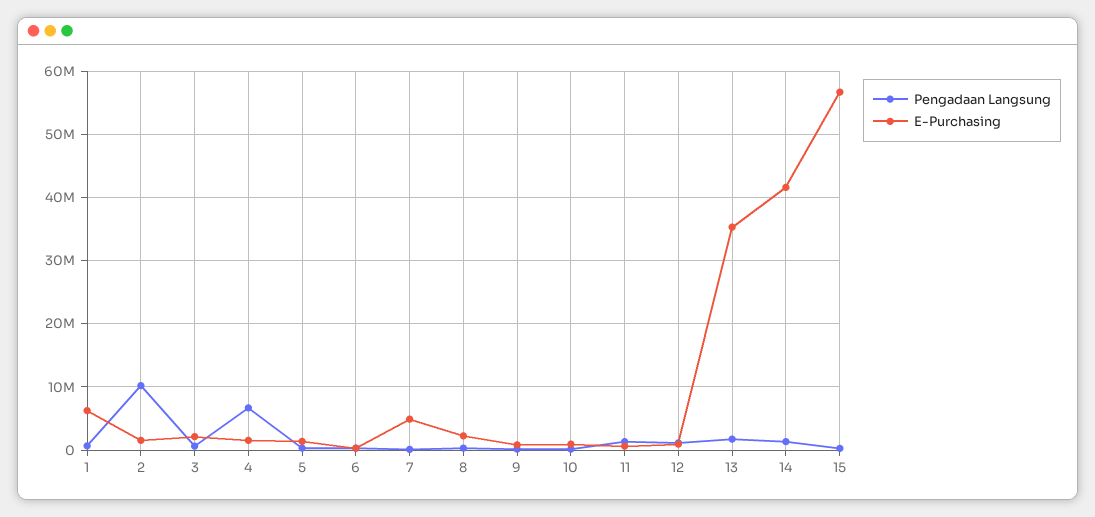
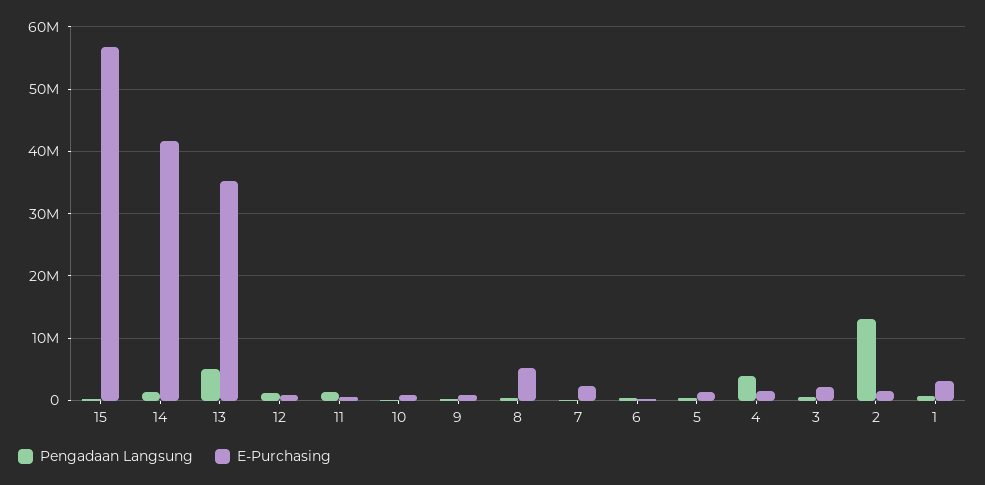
  {
    "Pengadaan Langsung": {
      "1": 1000000,
-     "2": 10000000,
+     "2": 13000000,
      "3": 1000000,
-     "4": 7000000,
+     "4": 4000000,
      "5": 0,
      "6": 0,
      "7": 0,
      "8": 0,
      "9": 0,
      "10": 0,
      "11": 1000000,
      "12": 1000000,
-     "13": 2000000,
+     "13": 5000000,
      "14": 1000000,
      "15": 0
    },
    "E-Purchasing": {
-     "1": 6000000,
+     "1": 3000000,
      "2": 2000000,
      "3": 2000000,
      "4": 2000000,
      "5": 1000000,
      "6": 0,
-     "7": 5000000,
+     "7": 2000000,
-     "8": 2000000,
+     "8": 5000000,
      "9": 1000000,
      "10": 1000000,
      "11": 1000000,
      "12": 1000000,
      "13": 35000000,
      "14": 42000000,
      "15": 57000000
    }
  }

